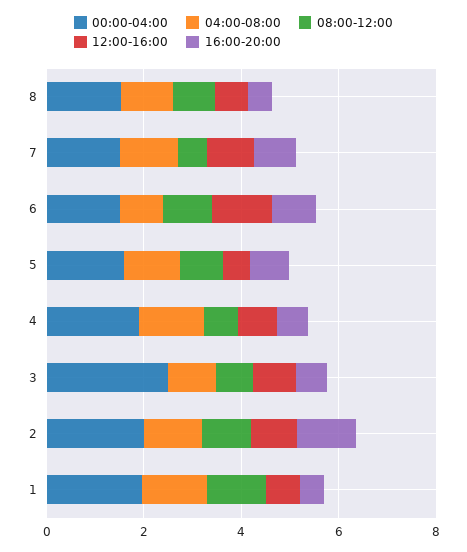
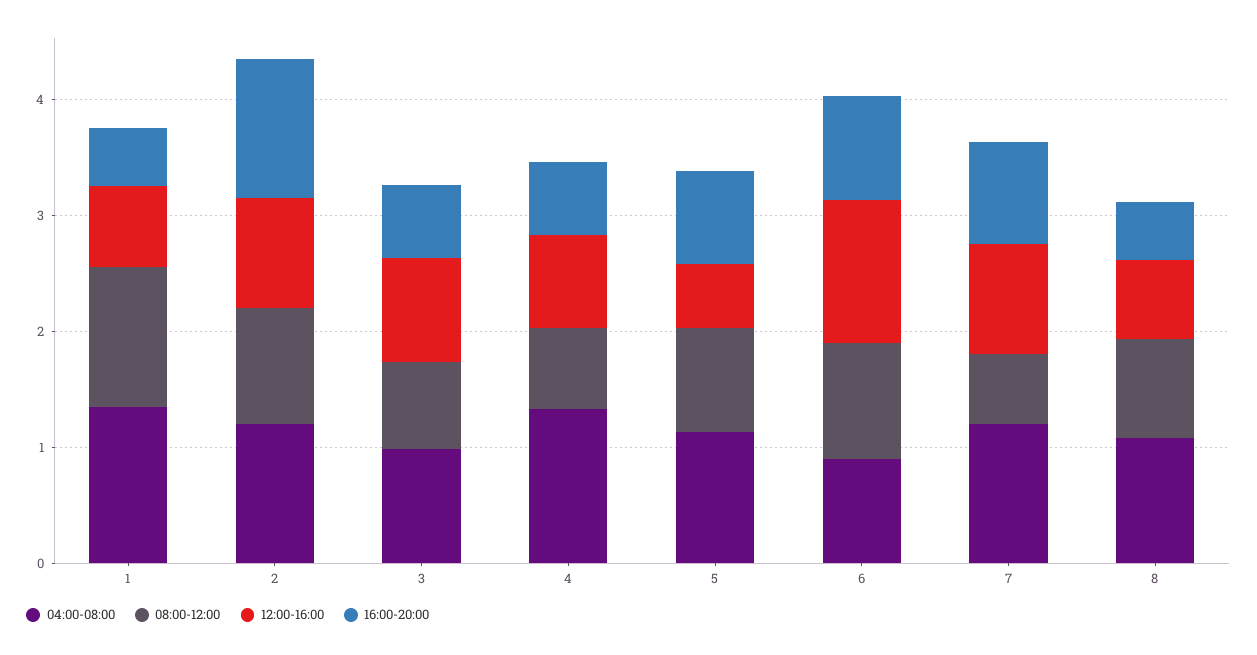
  {
-   "00:00-04:00": {
-     "8": 1.5,
-     "7": 1.5,
-     "6": 1.5,
-     "5": 1.5,
-     "4": 2,
-     "3": 2.5,
-     "2": 2,
-     "1": 2
-   },
    "04:00-08:00": {
      "8": 1,
      "7": 1.2,
      "6": 1,
      "5": 1.2,
      "4": 1.4,
      "3": 1,
      "2": 1.2,
      "1": 1.4
    },
    "08:00-12:00": {
      "8": 0.8,
      "7": 0.6,
      "6": 1,
      "5": 1,
      "4": 0.8,
      "3": 0.8,
      "2": 1,
      "1": 1.2
    },
    "12:00-16:00": {
      "8": 0.6,
      "7": 1,
      "6": 1.2,
      "5": 0.6,
      "4": 0.8,
      "3": 1,
      "2": 1,
      "1": 0.8
    },
    "16:00-20:00": {
      "8": 0.6,
      "7": 0.8,
      "6": 1,
      "5": 0.8,
      "4": 0.6,
      "3": 0.6,
      "2": 1.2,
      "1": 0.6
    }
  }

